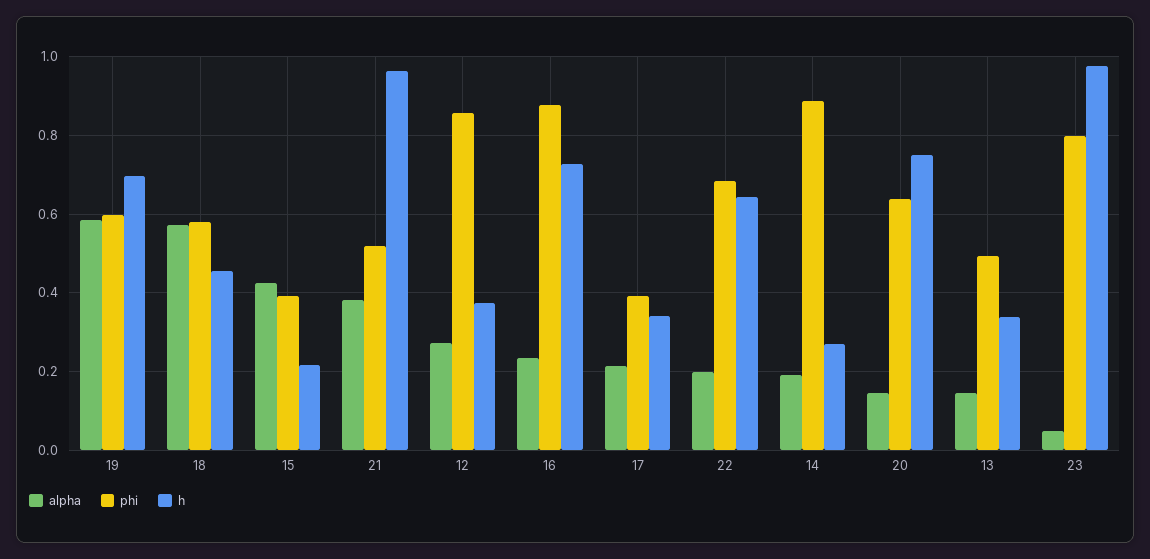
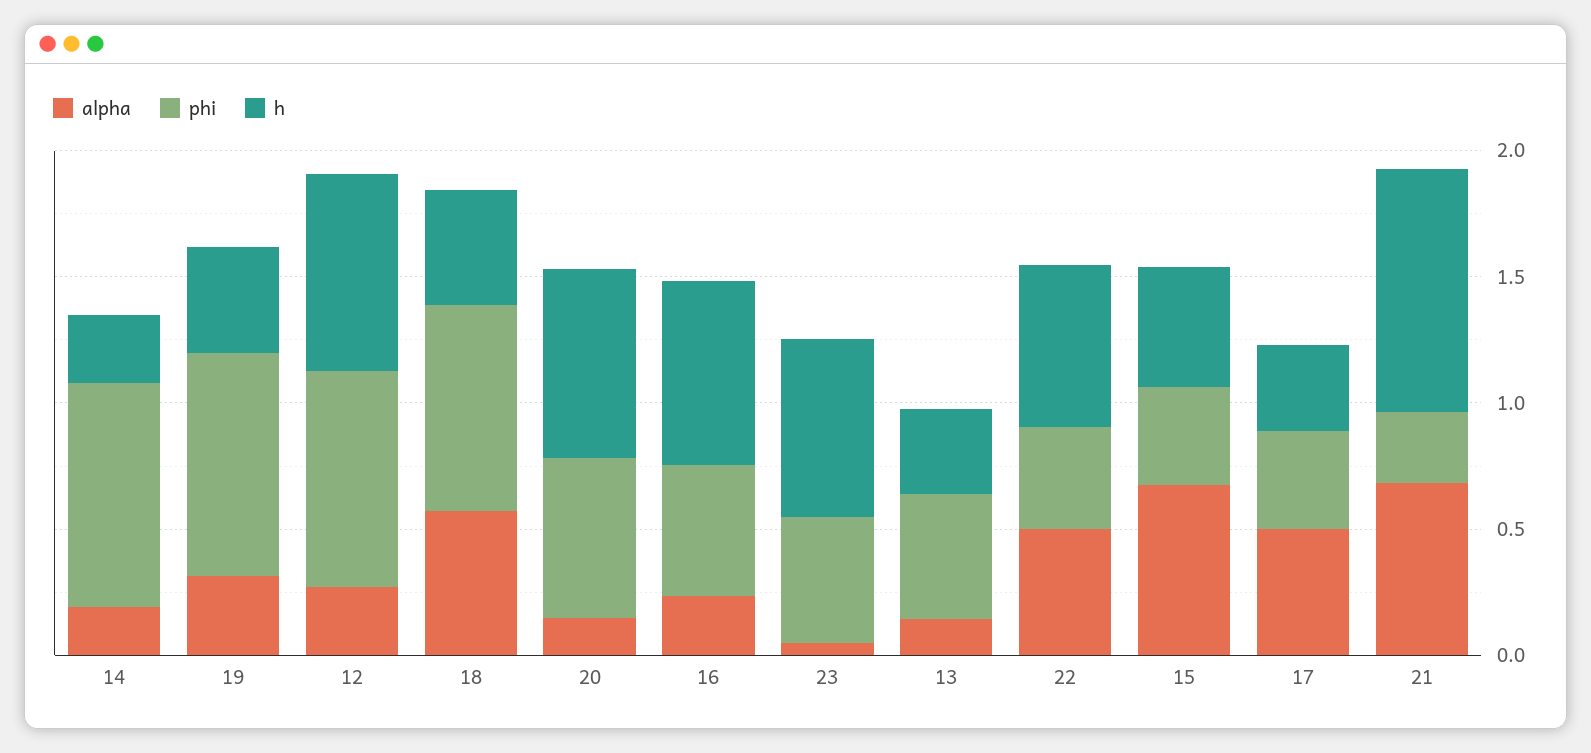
  {
    "alpha": {
-     "19": 0.58,
+     "19": 0.3,
      "18": 0.58,
-     "15": 0.42,
+     "15": 0.7,
-     "21": 0.38,
+     "21": 0.7,
      "12": 0.28,
      "16": 0.24,
-     "17": 0.22,
+     "17": 0.5,
-     "22": 0.2,
+     "22": 0.5,
      "14": 0.2,
      "20": 0.14,
      "13": 0.14,
      "23": 0.06
    },
    "phi": {
-     "19": 0.6,
+     "19": 0.9,
-     "18": 0.58,
+     "18": 0.8,
      "15": 0.4,
-     "21": 0.52,
+     "21": 0.3,
      "12": 0.86,
-     "16": 0.88,
+     "16": 0.5,
      "17": 0.4,
-     "22": 0.68,
+     "22": 0.4,
      "14": 0.88,
      "20": 0.64,
      "13": 0.5,
-     "23": 0.8
+     "23": 0.5
    },
    "h": {
-     "19": 0.7,
+     "19": 0.4,
      "18": 0.46,
-     "15": 0.22,
+     "15": 0.5,
      "21": 0.96,
-     "12": 0.38,
+     "12": 0.8,
      "16": 0.72,
      "17": 0.34,
      "22": 0.64,
      "14": 0.26,
      "20": 0.74,
      "13": 0.34,
-     "23": 0.98
+     "23": 0.7
    }
  }

